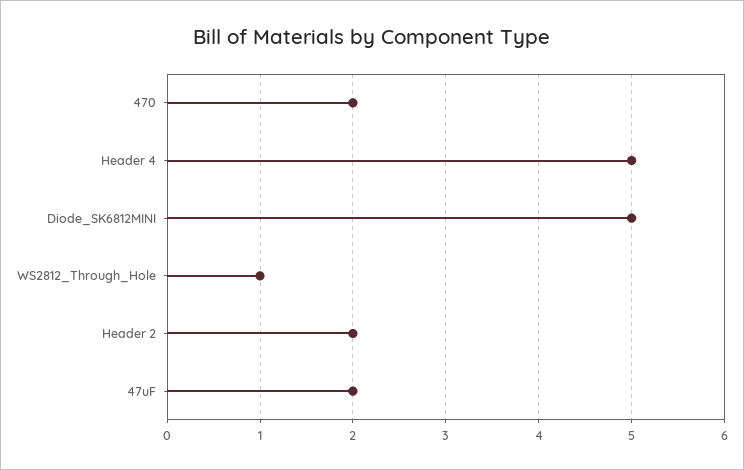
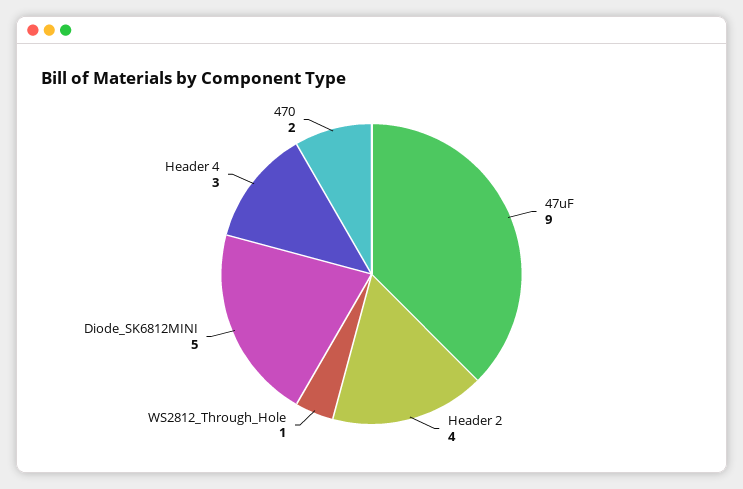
  {
    "470": 2,
-   "Header 4": 5,
+   "Header 4": 3,
    "Diode_SK6812MINI": 5,
    "WS2812_Through_Hole": 1,
-   "Header 2": 2,
+   "Header 2": 4,
-   "47uF": 2
+   "47uF": 9
  }

